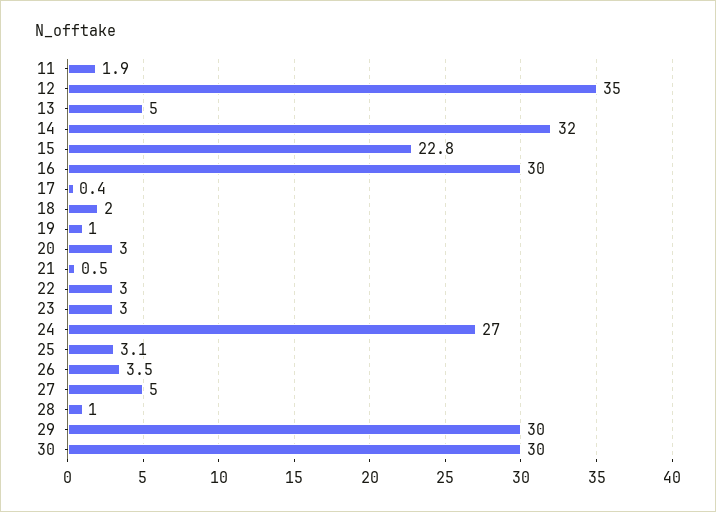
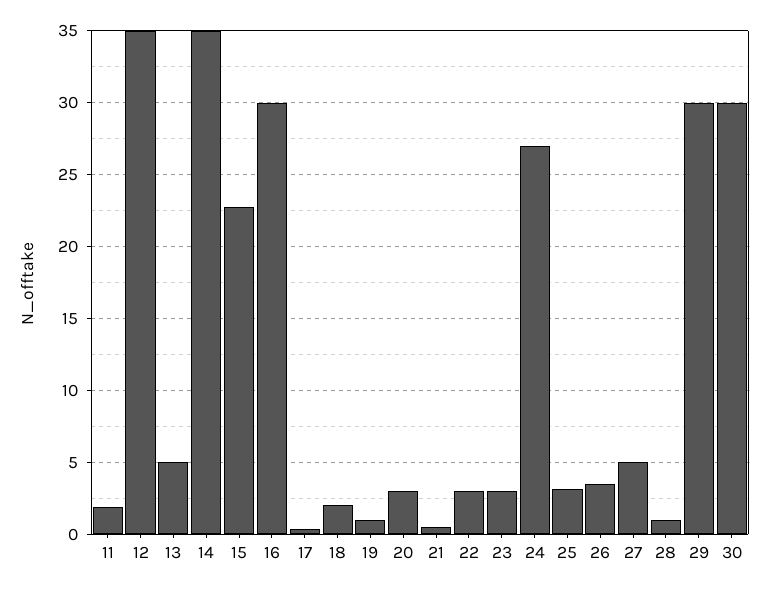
  {
    "11": 1.9,
    "12": 35,
    "13": 5,
-   "14": 32,
+   "14": 35,
    "15": 22.8,
    "16": 30,
    "17": 0.4,
    "18": 2,
    "19": 1,
    "20": 3,
    "21": 0.5,
    "22": 3,
    "23": 3,
    "24": 27,
    "25": 3.1,
    "26": 3.5,
    "27": 5,
    "28": 1,
    "29": 30,
    "30": 30
  }

